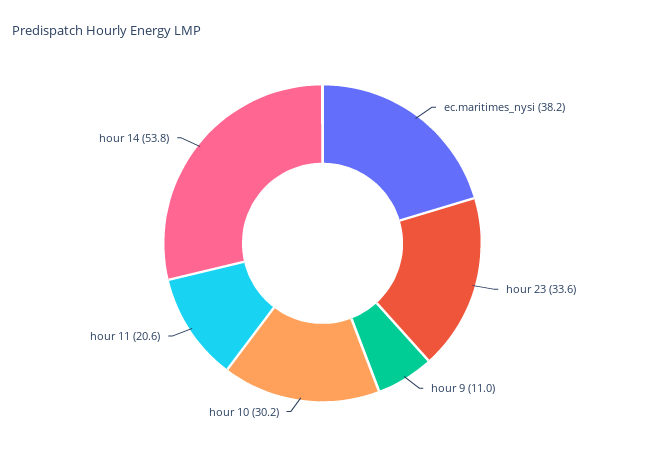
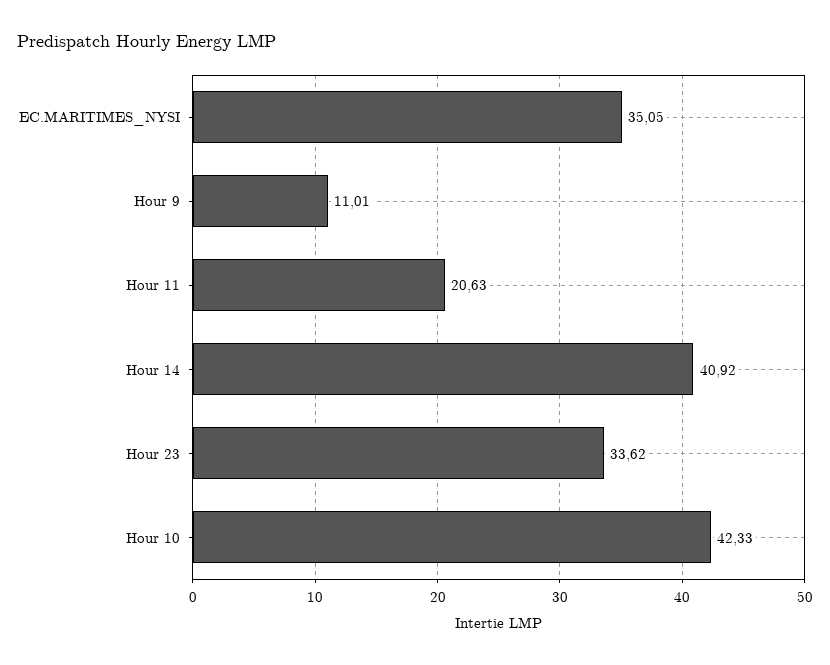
  {
-   "ec.maritimes_nysi": 38.2,
+   "ec.maritimes_nysi": 35.05,
    "hour 23": 33.62,
    "hour 9": 11.01,
-   "hour 10": 30.2,
+   "hour 10": 42.33,
    "hour 11": 20.63,
-   "hour 14": 53.8
+   "hour 14": 40.92
  }

